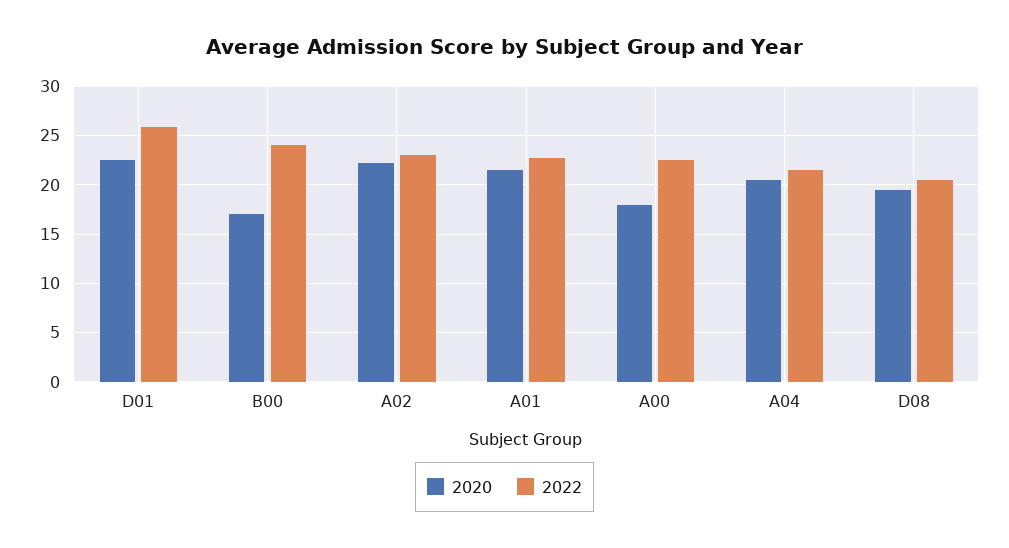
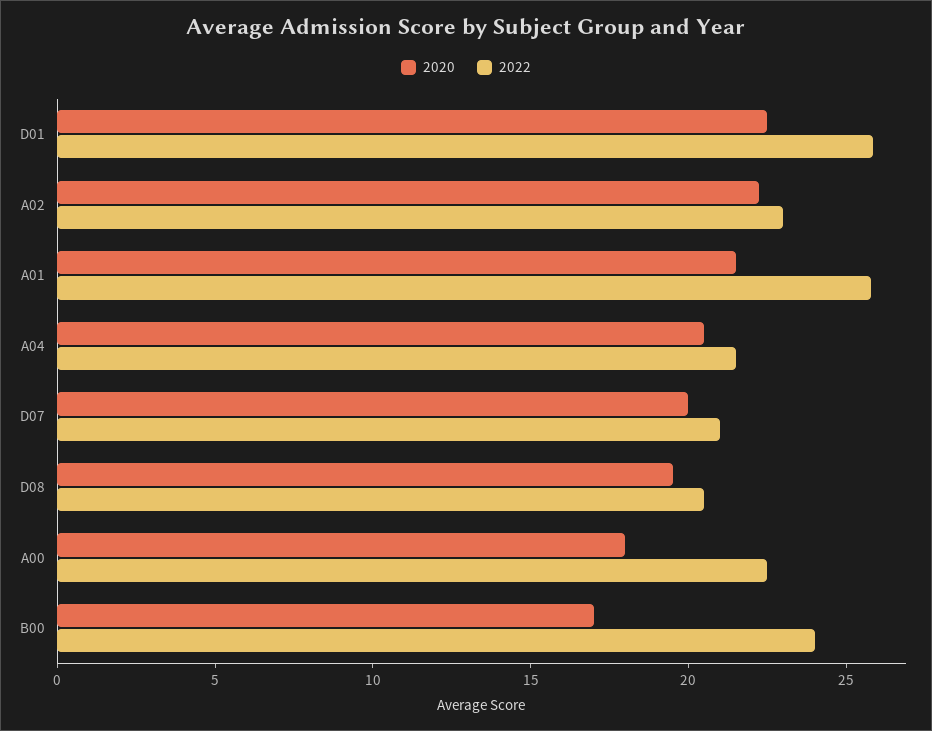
  {
    "2020": {
      "D01": 23,
      "B00": 17,
      "A02": 22,
      "A01": 22,
      "A00": 18,
      "A04": 21,
-     "D08": 20
+     "D08": 20,
+     "D07": 20
    },
    "2022": {
      "D01": 26,
      "B00": 24,
      "A02": 23,
-     "A01": 23,
+     "A01": 26,
      "A00": 23,
      "A04": 22,
-     "D08": 21
+     "D08": 21,
+     "D07": 21
    }
  }

